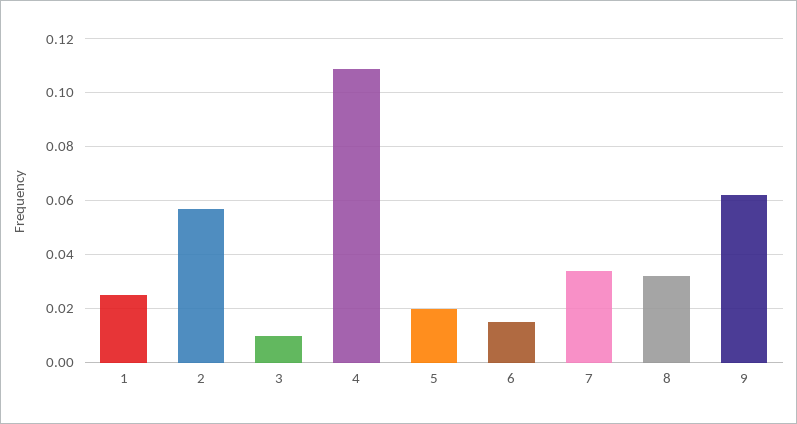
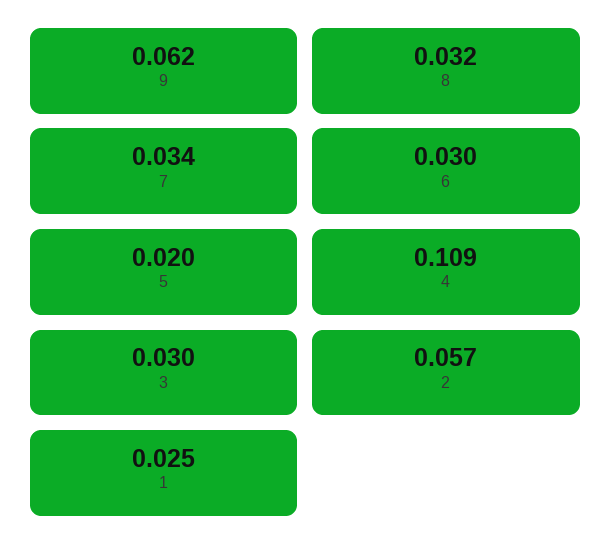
  {
    "1": 0.025,
    "2": 0.057,
-   "3": 0.01,
+   "3": 0.03,
    "4": 0.109,
    "5": 0.02,
-   "6": 0.015,
+   "6": 0.03,
    "7": 0.034,
    "8": 0.032,
    "9": 0.062
  }

